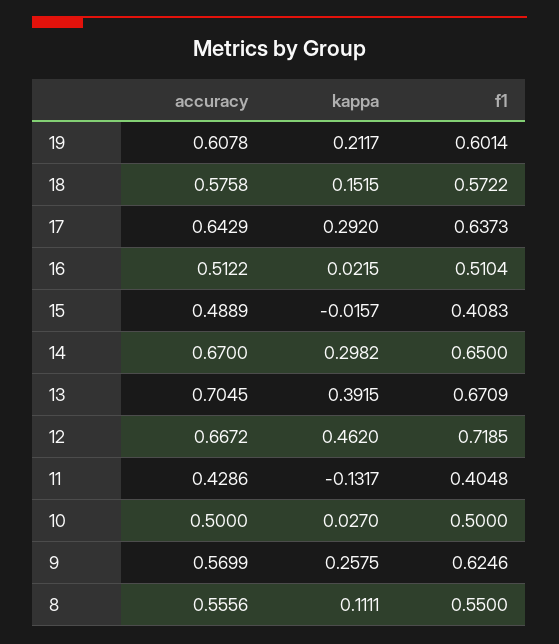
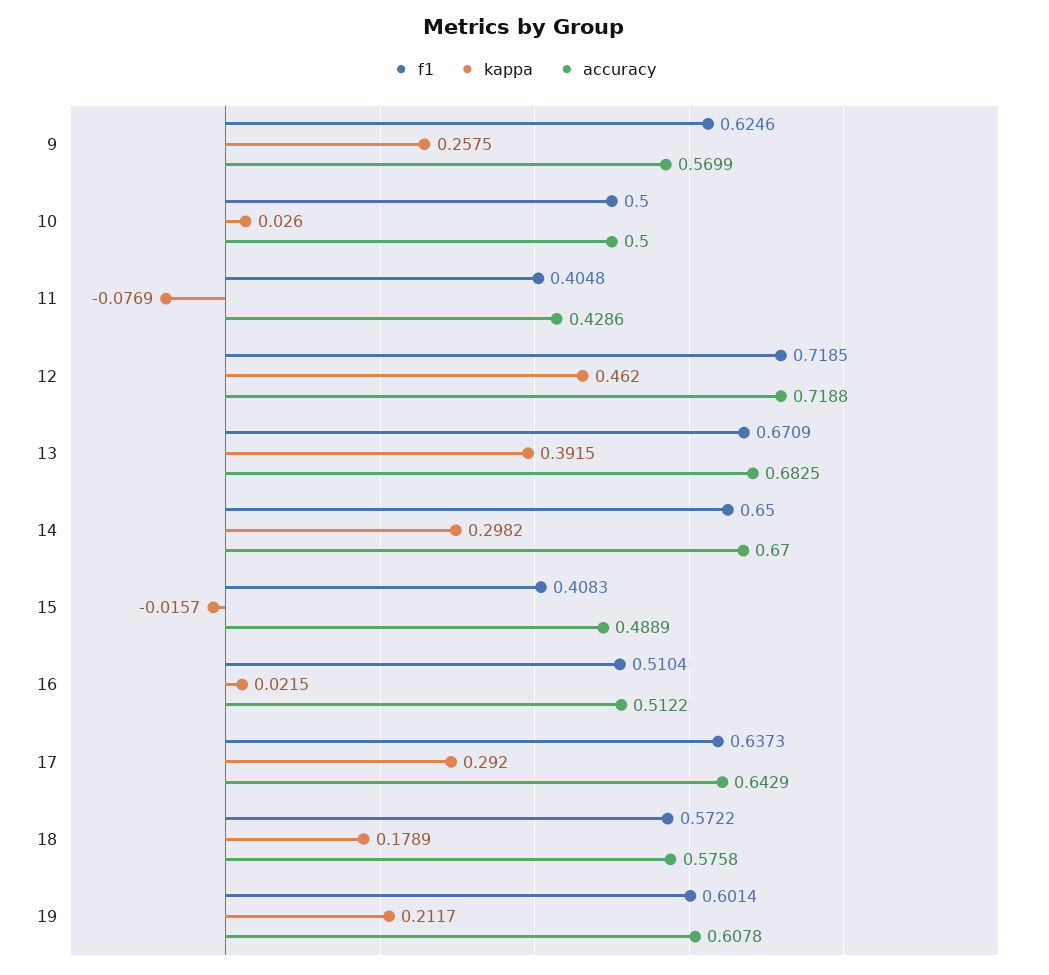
  {
    "accuracy": {
      "19": 0.6078,
      "18": 0.5758,
      "17": 0.6429,
      "16": 0.5122,
      "15": 0.4889,
      "14": 0.67,
-     "13": 0.7045,
+     "13": 0.6825,
-     "12": 0.6672,
+     "12": 0.7188,
      "11": 0.4286,
      "10": 0.5,
-     "9": 0.5699,
+     "9": 0.5699
-     "8": 0.5556
    },
    "kappa": {
      "19": 0.2117,
-     "18": 0.1515,
+     "18": 0.1789,
      "17": 0.292,
      "16": 0.0215,
      "15": -0.0157,
      "14": 0.2982,
      "13": 0.3915,
      "12": 0.462,
-     "11": -0.1317,
+     "11": -0.0769,
-     "10": 0.027,
+     "10": 0.026,
-     "9": 0.2575,
+     "9": 0.2575
-     "8": 0.1111
    },
    "f1": {
      "19": 0.6014,
      "18": 0.5722,
      "17": 0.6373,
      "16": 0.5104,
      "15": 0.4083,
      "14": 0.65,
      "13": 0.6709,
      "12": 0.7185,
      "11": 0.4048,
      "10": 0.5,
-     "9": 0.6246,
+     "9": 0.6246
-     "8": 0.55
    }
  }

